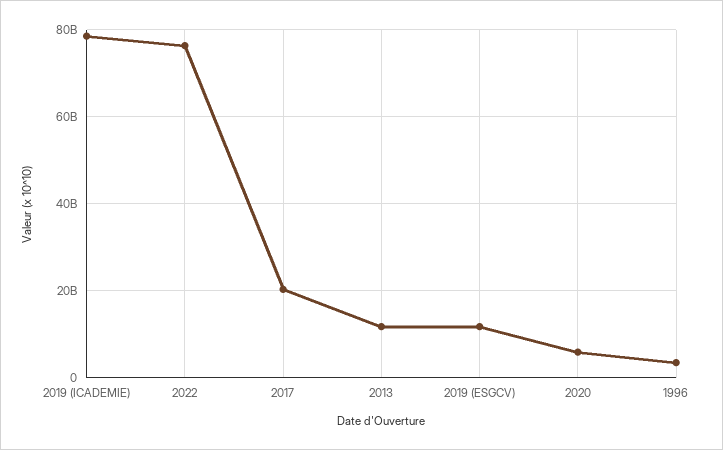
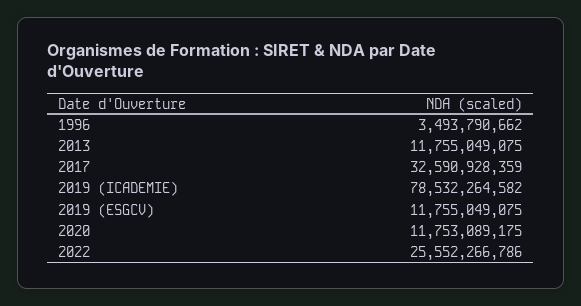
  {
    "2019 (ICADEMIE)": 78532264582,
-   "2022": 76000000000,
+   "2022": 25552266786,
-   "2017": 20000000000,
+   "2017": 32590928359,
    "2013": 11755049075,
    "2019 (ESGCV)": 11755049075,
-   "2020": 6000000000,
+   "2020": 11753089175,
    "1996": 3493790662
  }

